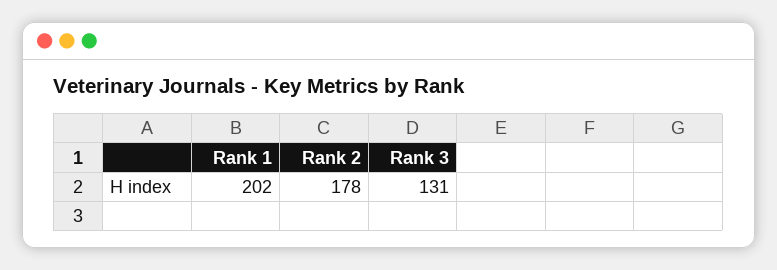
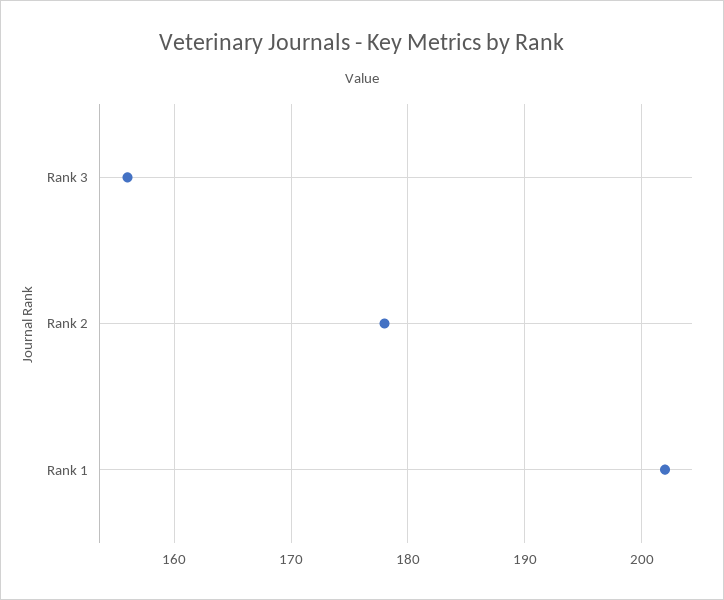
  {
    "Rank 1": 202,
    "Rank 2": 178,
-   "Rank 3": 131
+   "Rank 3": 156
  }

